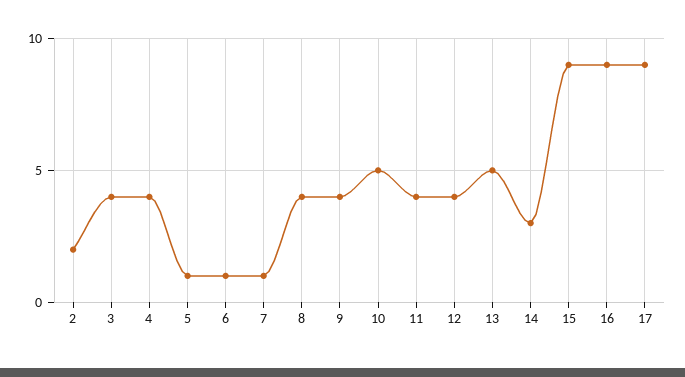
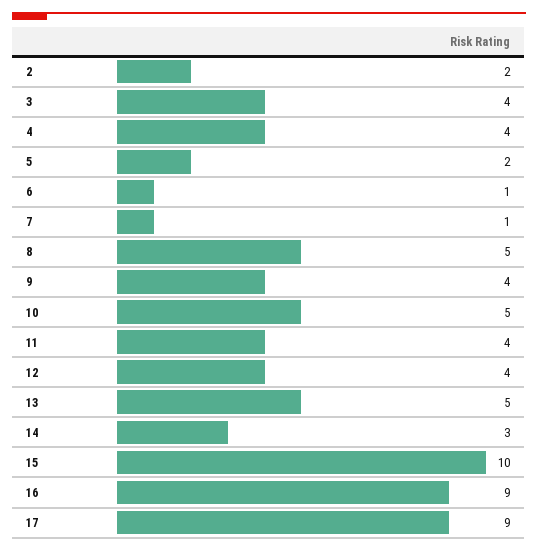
  {
    "2": 2,
    "3": 4,
    "4": 4,
-   "5": 1,
+   "5": 2,
    "6": 1,
    "7": 1,
-   "8": 4,
+   "8": 5,
    "9": 4,
    "10": 5,
    "11": 4,
    "12": 4,
    "13": 5,
    "14": 3,
-   "15": 9,
+   "15": 10,
    "16": 9,
    "17": 9
  }

